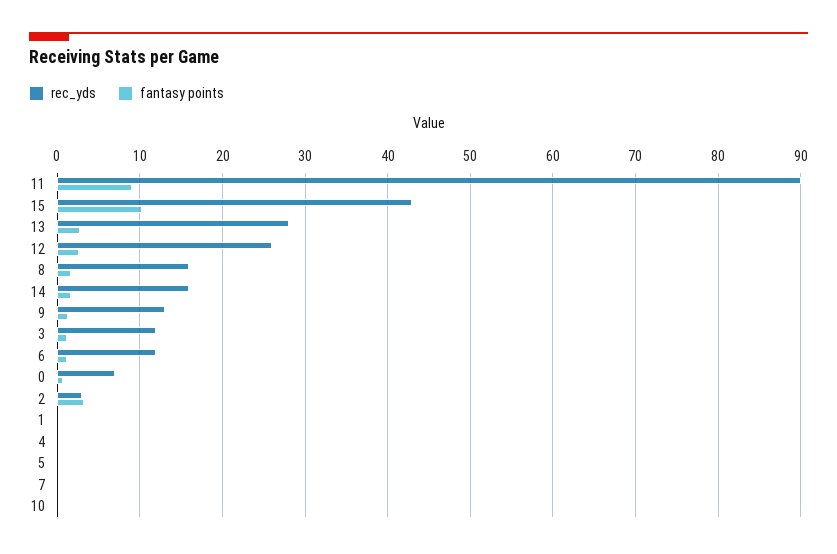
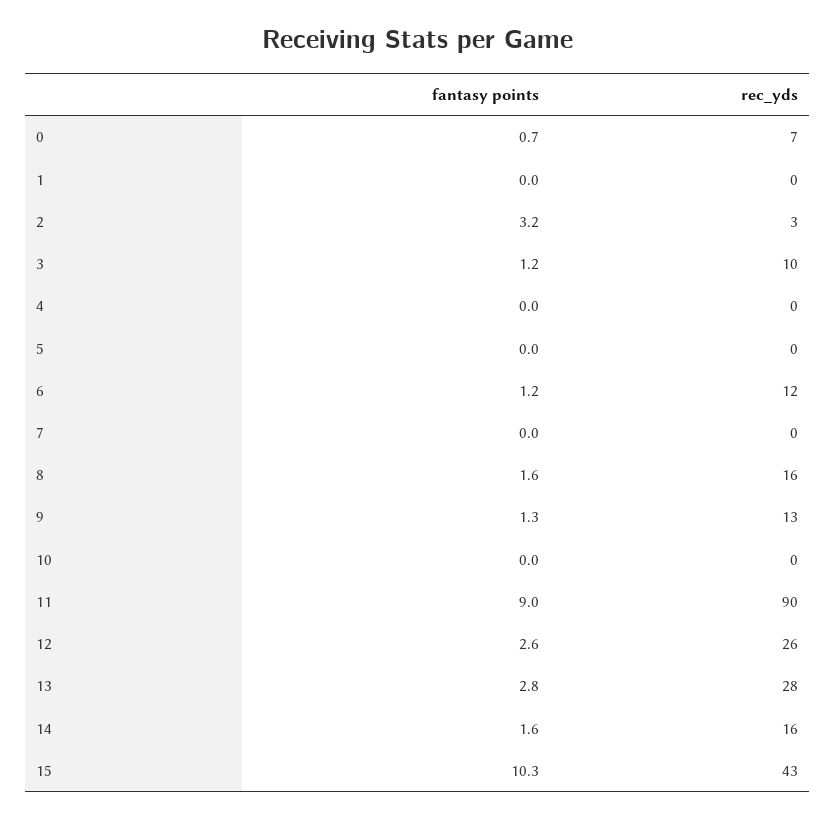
  {
    "rec_yds": {
      "11": 90,
      "15": 43,
      "13": 28,
      "12": 26,
      "8": 16,
      "14": 16,
      "9": 13,
-     "3": 12,
+     "3": 10,
      "6": 12,
      "0": 7,
      "2": 3,
      "1": 0,
      "4": 0,
      "5": 0,
      "7": 0,
      "10": 0
    },
    "fantasy points": {
      "11": 9,
      "15": 10.3,
      "13": 2.8,
      "12": 2.6,
      "8": 1.6,
      "14": 1.6,
      "9": 1.3,
      "3": 1.2,
      "6": 1.2,
      "0": 0.7,
      "2": 3.2,
      "1": 0,
      "4": 0,
      "5": 0,
      "7": 0,
      "10": 0
    }
  }

